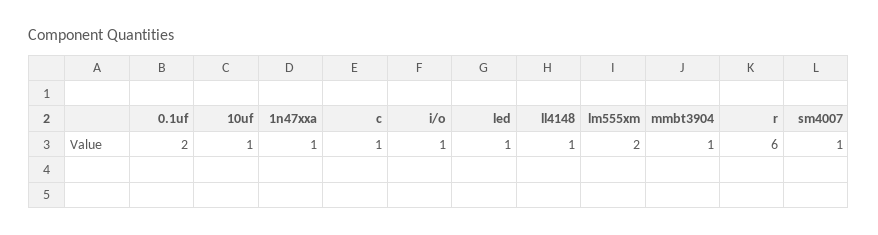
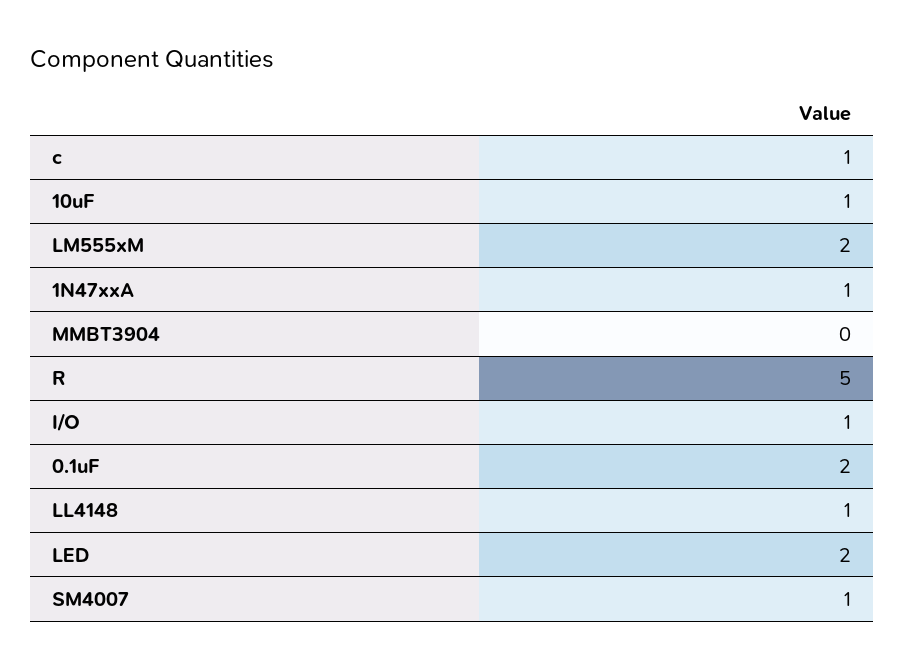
  {
    "0.1uf": 2,
    "10uf": 1,
    "1n47xxa": 1,
    "c": 1,
    "i/o": 1,
-   "led": 1,
+   "led": 2,
    "ll4148": 1,
    "lm555xm": 2,
-   "mmbt3904": 1,
+   "mmbt3904": 0,
-   "r": 6,
+   "r": 5,
    "sm4007": 1
  }

